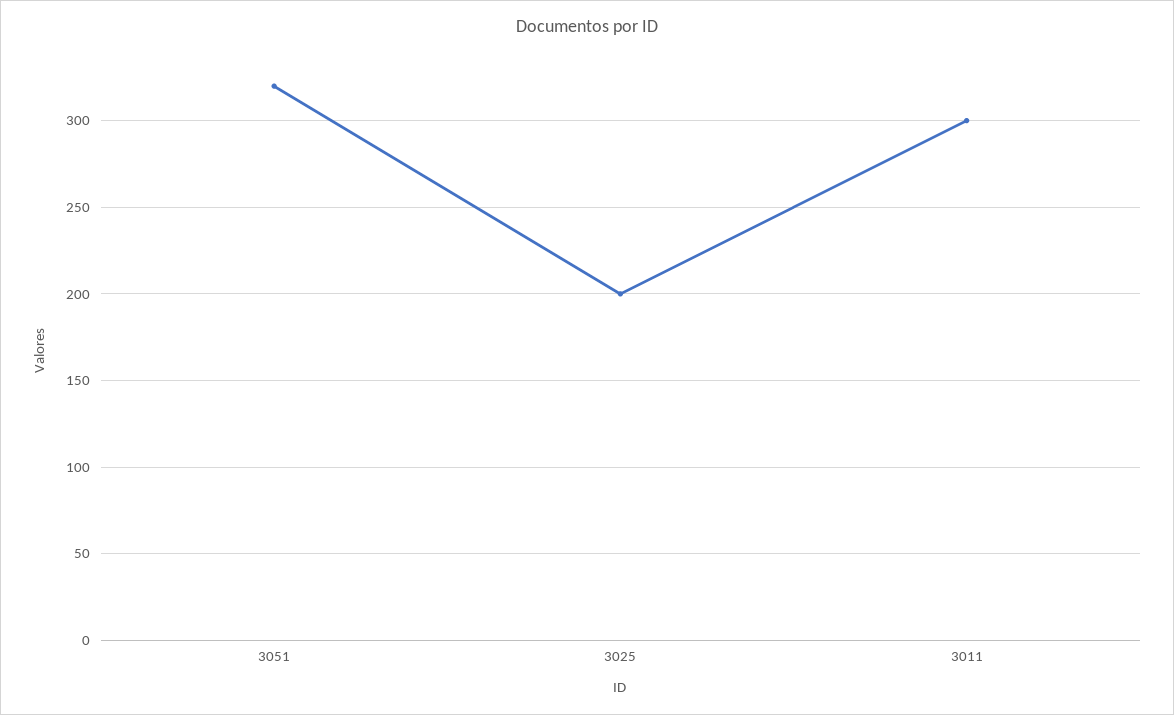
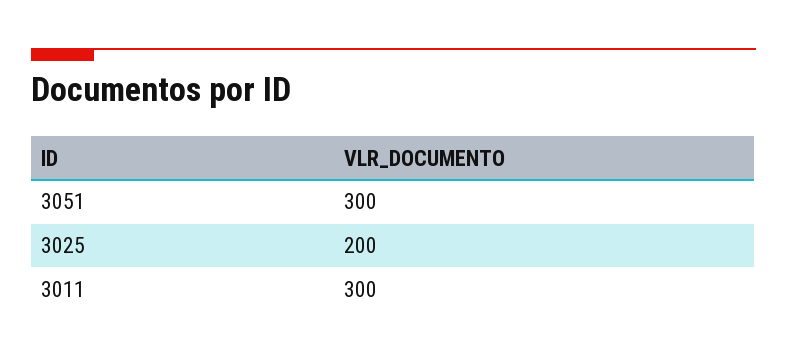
  {
-   "3051": 320,
+   "3051": 300,
    "3025": 200,
    "3011": 300
  }

